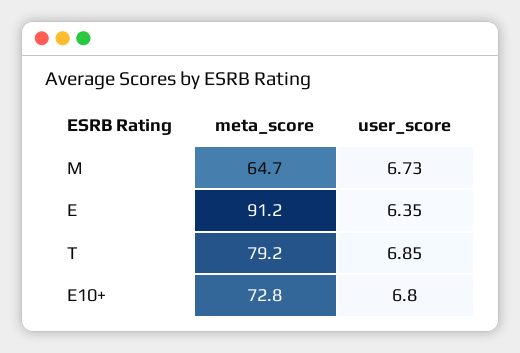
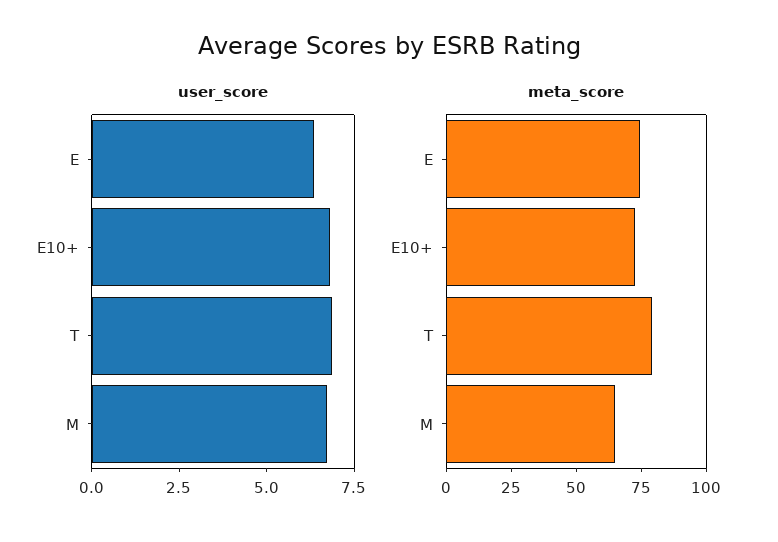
  {
    "meta_score": {
      "M": 64.7,
-     "E": 91.2,
+     "E": 75,
      "T": 79.2,
      "E10+": 72.8
    },
    "user_score": {
      "M": 6.73,
      "E": 6.35,
      "T": 6.85,
      "E10+": 6.8
    }
  }

